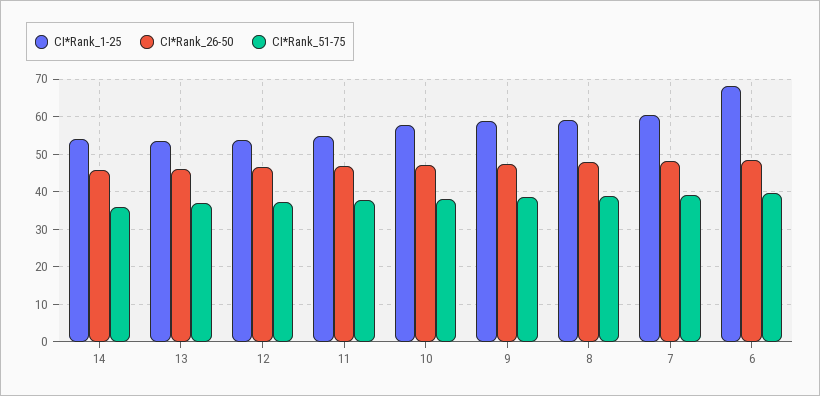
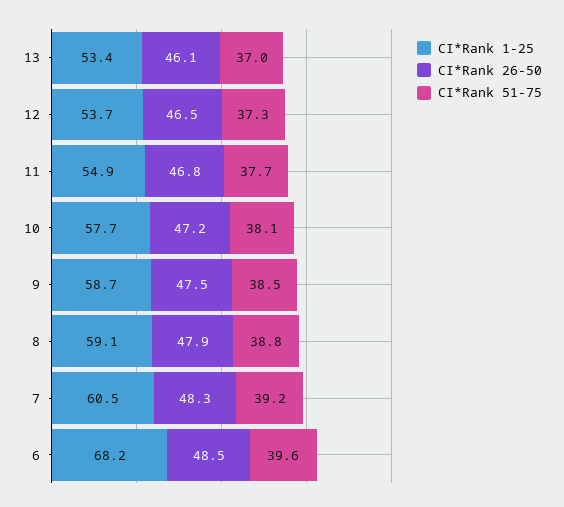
  {
    "CI*Rank_1-25": {
-     "14": 54,
      "13": 53.4,
      "12": 53.7,
      "11": 54.9,
      "10": 57.7,
      "9": 58.7,
      "8": 59.1,
      "7": 60.5,
      "6": 68.2
    },
    "CI*Rank_26-50": {
-     "14": 46,
      "13": 46.1,
      "12": 46.5,
      "11": 46.8,
      "10": 47.2,
      "9": 47.5,
      "8": 47.9,
      "7": 48.3,
      "6": 48.5
    },
    "CI*Rank_51-75": {
-     "14": 36,
      "13": 37,
      "12": 37.3,
      "11": 37.7,
      "10": 38.1,
      "9": 38.5,
      "8": 38.8,
      "7": 39.2,
      "6": 39.6
    }
  }

